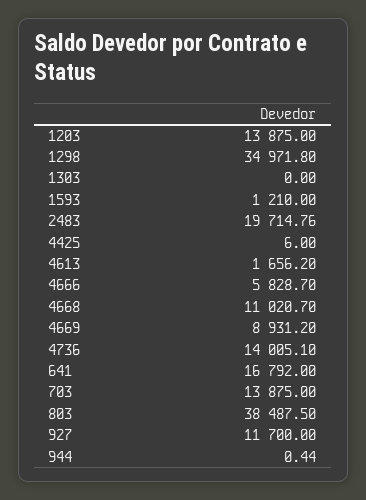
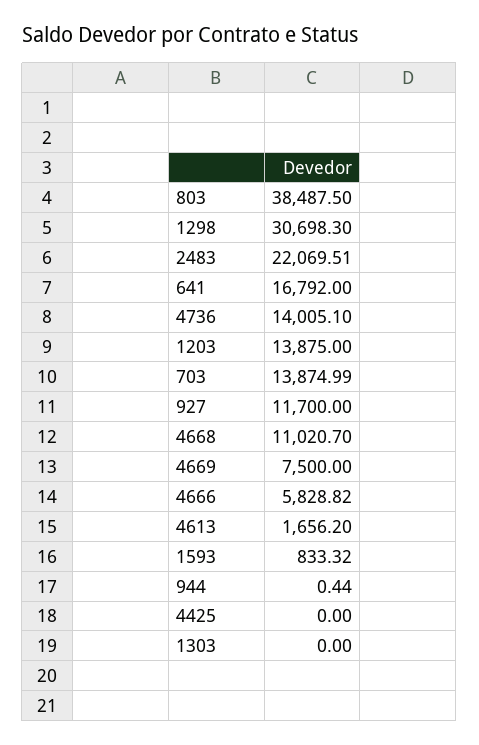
  {
    "1203": 13875,
-   "1298": 34971.8,
+   "1298": 30698.3,
    "1303": 0,
-   "1593": 1210,
+   "1593": 833.32,
-   "2483": 19714.76,
+   "2483": 22069.51,
-   "4425": 6,
+   "4425": 0,
    "4613": 1656.2,
-   "4666": 5828.7,
+   "4666": 5828.82,
    "4668": 11020.7,
-   "4669": 8931.2,
+   "4669": 7500,
    "4736": 14005.1,
    "641": 16792,
-   "703": 13875,
+   "703": 13874.99,
    "803": 38487.5,
    "927": 11700,
    "944": 0.44
  }

